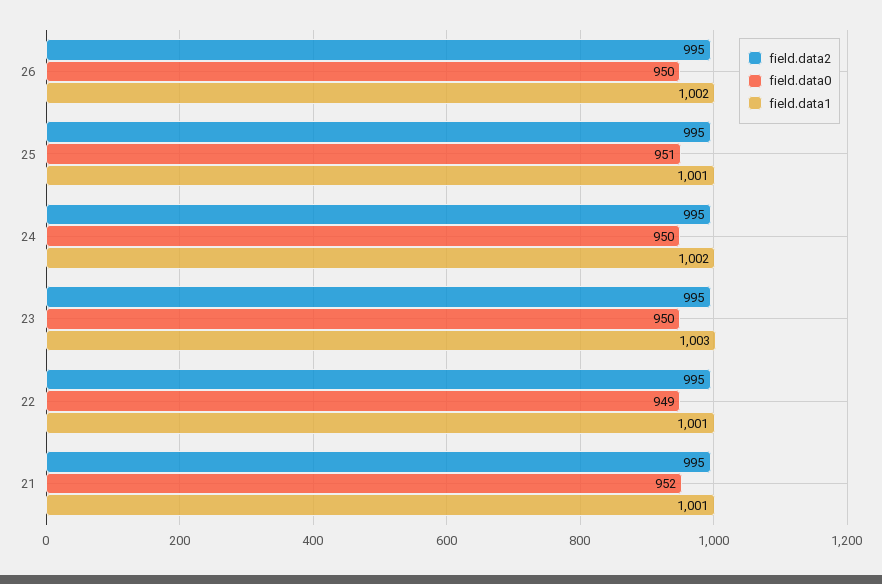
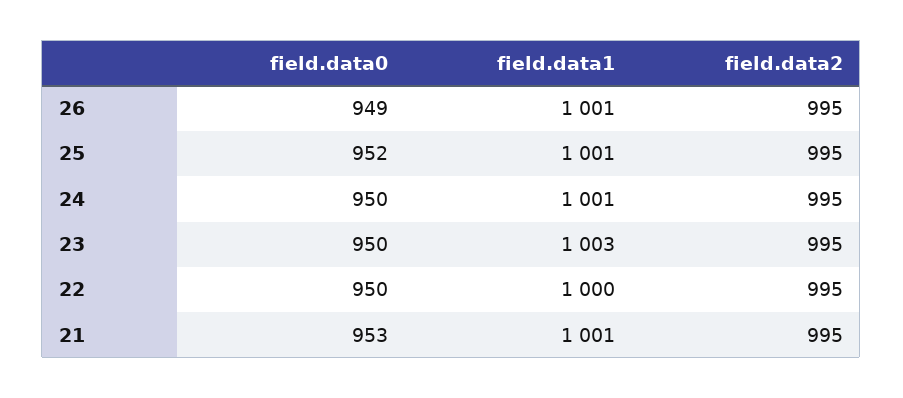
  {
    "field.data2": {
      "26": 995,
      "25": 995,
      "24": 995,
      "23": 995,
      "22": 995,
      "21": 995
    },
    "field.data0": {
-     "26": 950,
+     "26": 949,
-     "25": 951,
+     "25": 952,
      "24": 950,
      "23": 950,
-     "22": 949,
+     "22": 950,
-     "21": 952
+     "21": 953
    },
    "field.data1": {
-     "26": 1002,
+     "26": 1001,
      "25": 1001,
-     "24": 1002,
+     "24": 1001,
      "23": 1003,
-     "22": 1001,
+     "22": 1000,
      "21": 1001
    }
  }

